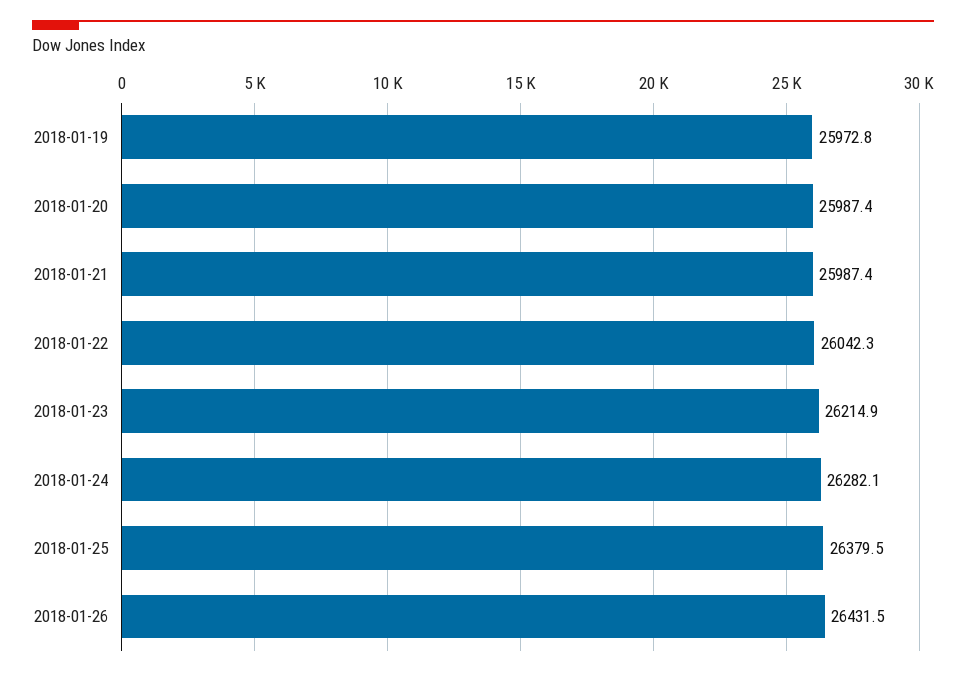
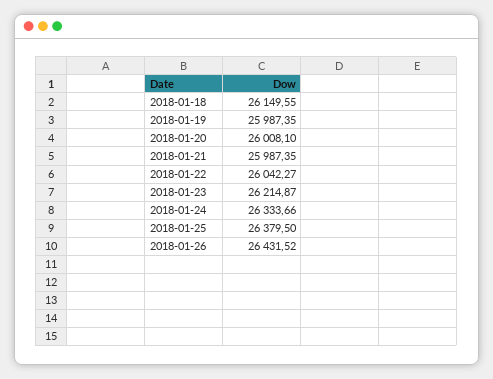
  {
-   "2018-01-19": 25972.8,
+   "2018-01-19": 25987.35,
-   "2018-01-20": 25987.4,
+   "2018-01-20": 26008.1,
    "2018-01-21": 25987.35,
    "2018-01-22": 26042.27,
    "2018-01-23": 26214.87,
-   "2018-01-24": 26282.1,
+   "2018-01-24": 26333.66,
    "2018-01-25": 26379.5,
-   "2018-01-26": 26431.52
+   "2018-01-26": 26431.52,
+   "2018-01-18": 26149.55
  }

